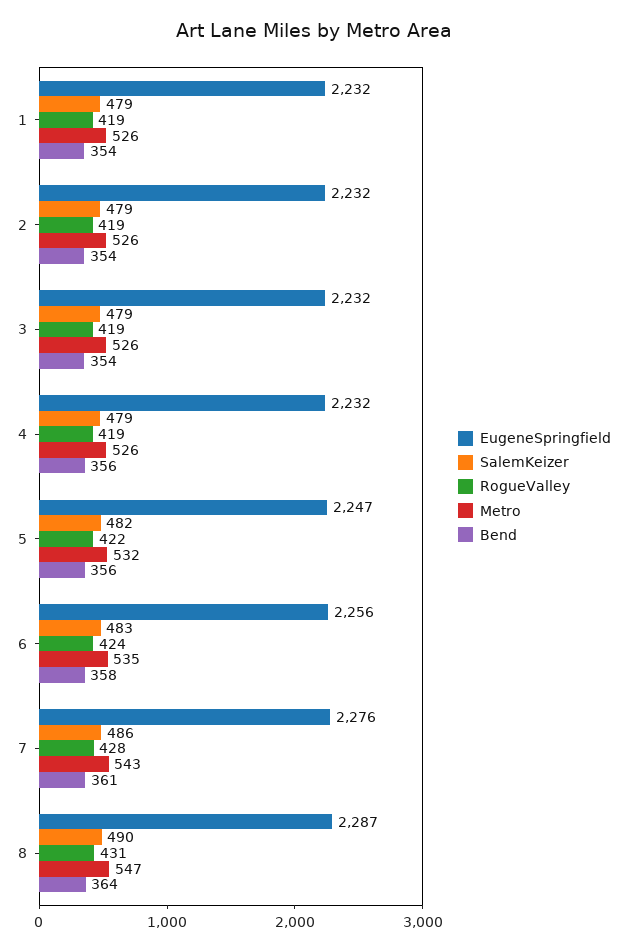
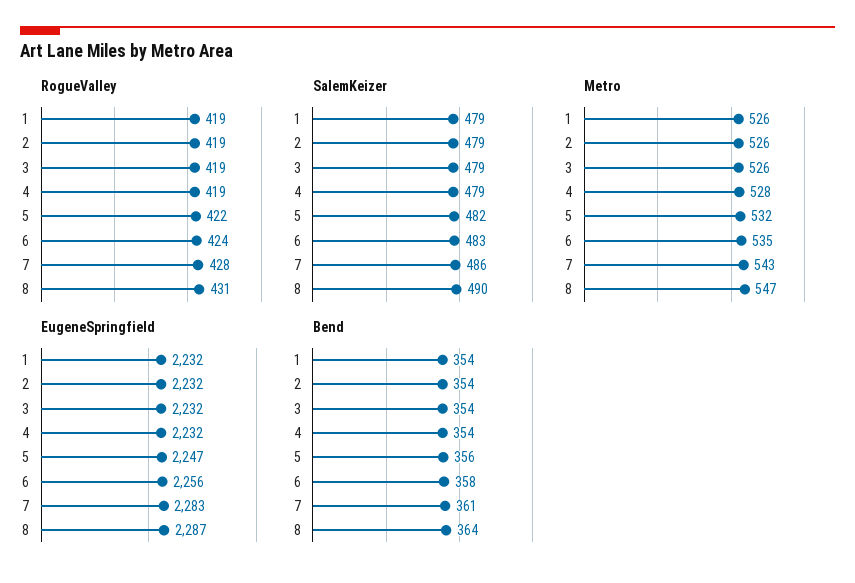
  {
    "EugeneSpringfield": {
      "1": 2232,
      "2": 2232,
      "3": 2232,
      "4": 2232,
      "5": 2247,
      "6": 2256,
-     "7": 2276,
+     "7": 2283,
      "8": 2287
    },
    "SalemKeizer": {
      "1": 479,
      "2": 479,
      "3": 479,
      "4": 479,
      "5": 482,
      "6": 483,
      "7": 486,
      "8": 490
    },
    "RogueValley": {
      "1": 419,
      "2": 419,
      "3": 419,
      "4": 419,
      "5": 422,
      "6": 424,
      "7": 428,
      "8": 431
    },
    "Metro": {
      "1": 526,
      "2": 526,
      "3": 526,
-     "4": 526,
+     "4": 528,
      "5": 532,
      "6": 535,
      "7": 543,
      "8": 547
    },
    "Bend": {
      "1": 354,
      "2": 354,
      "3": 354,
-     "4": 356,
+     "4": 354,
      "5": 356,
      "6": 358,
      "7": 361,
      "8": 364
    }
  }

